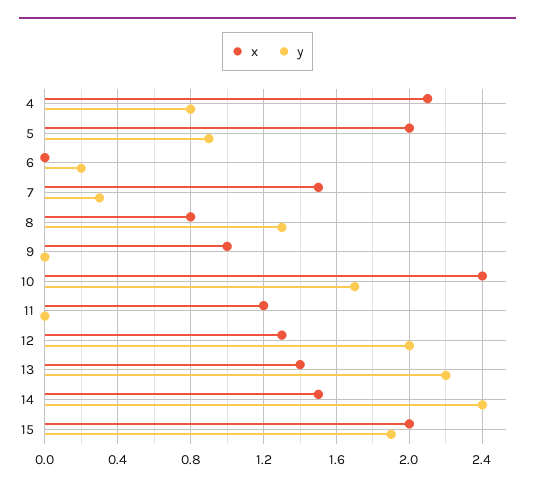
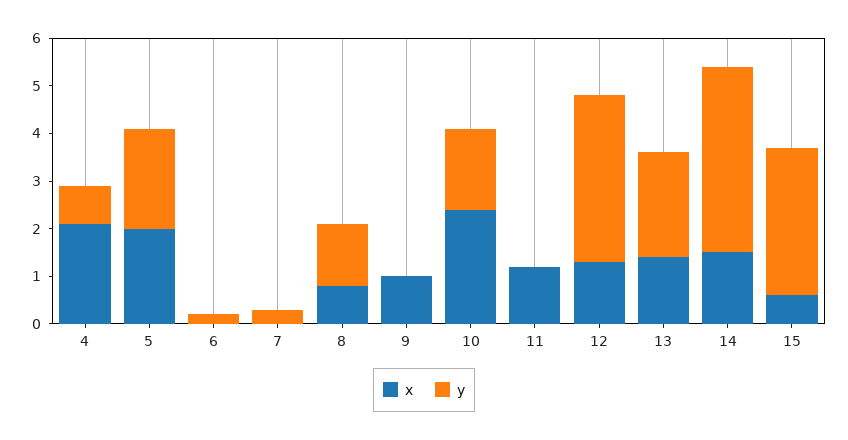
  {
    "x": {
      "4": 2.1,
      "5": 2,
      "6": 0,
-     "7": 1.5,
+     "7": 0,
      "8": 0.8,
      "9": 1,
      "10": 2.4,
      "11": 1.2,
      "12": 1.3,
      "13": 1.4,
      "14": 1.5,
-     "15": 2
+     "15": 0.5
    },
    "y": {
      "4": 0.8,
-     "5": 0.9,
+     "5": 2,
      "6": 0.2,
      "7": 0.3,
      "8": 1.3,
      "9": 0,
      "10": 1.7,
      "11": 0,
-     "12": 2,
+     "12": 3.5,
      "13": 2.2,
-     "14": 2.4,
+     "14": 4,
-     "15": 1.9
+     "15": 3
    }
  }

